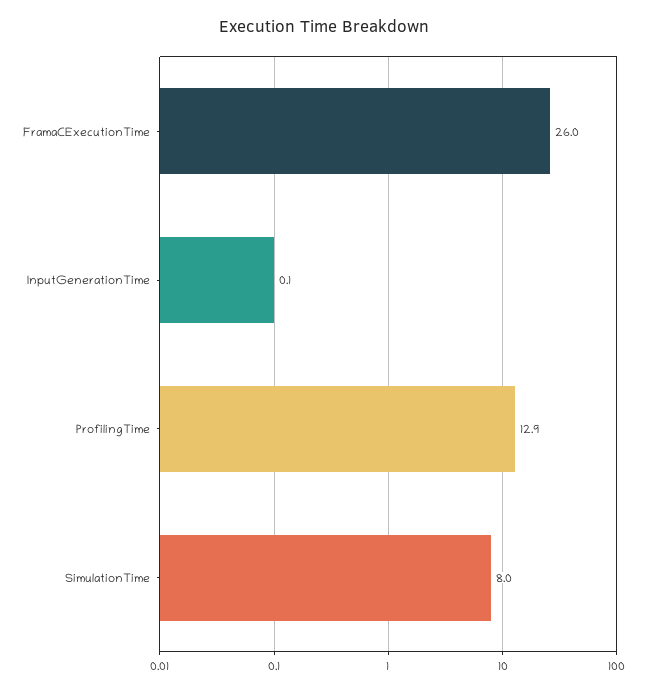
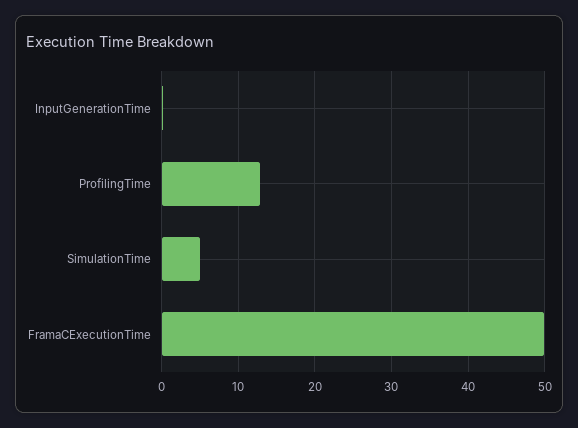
  {
-   "FramaCExecutionTime": 26,
+   "FramaCExecutionTime": 50,
    "InputGenerationTime": 0.1,
    "ProfilingTime": 12.9,
-   "SimulationTime": 8
+   "SimulationTime": 5
  }

